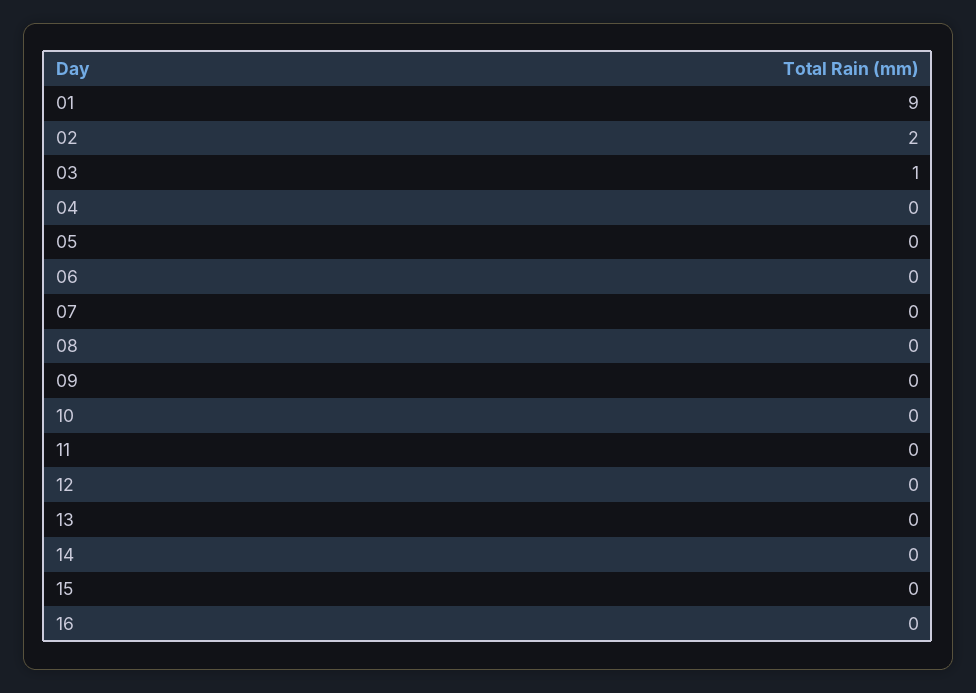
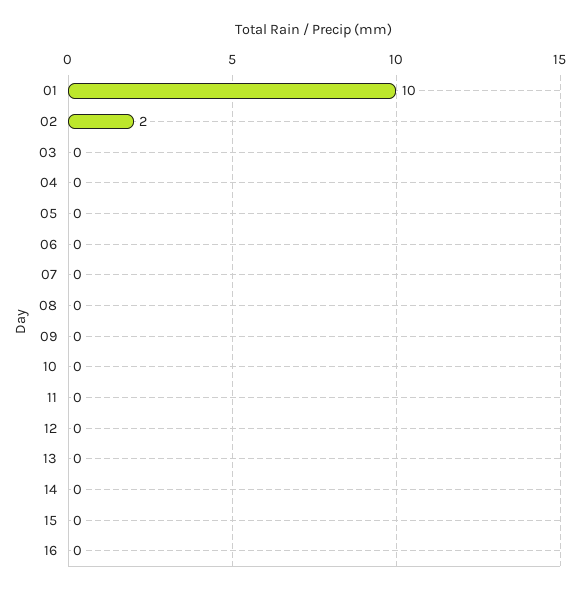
  {
-   "01": 9,
+   "01": 10,
    "02": 2,
-   "03": 1,
+   "03": 0,
    "04": 0,
    "05": 0,
    "06": 0,
    "07": 0,
    "08": 0,
    "09": 0,
    "10": 0,
    "11": 0,
    "12": 0,
    "13": 0,
    "14": 0,
    "15": 0,
    "16": 0
  }

